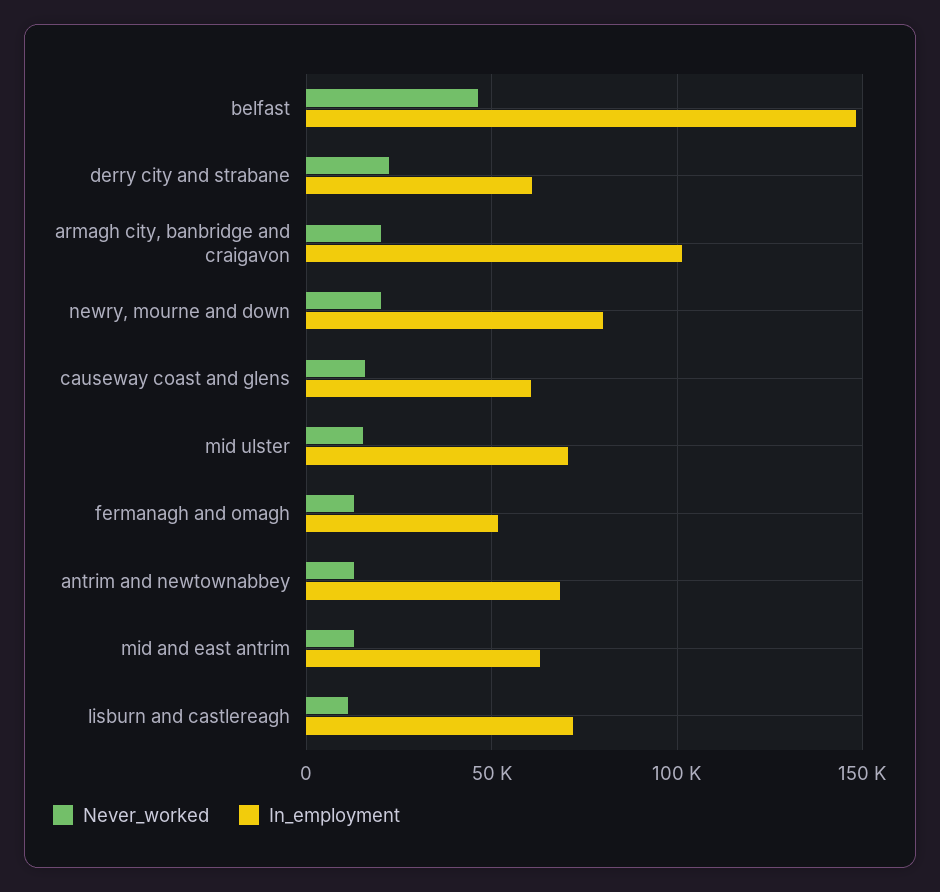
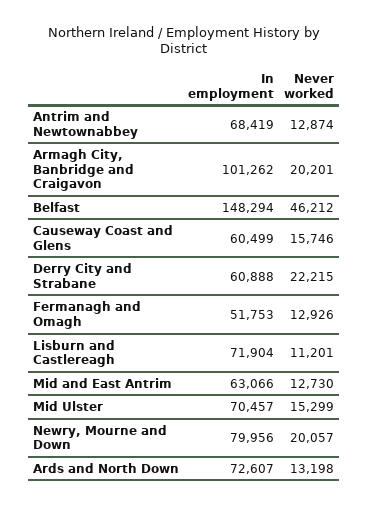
  {
    "Never_worked": {
      "belfast": 46212,
      "derry city and strabane": 22215,
      "armagh city, banbridge and craigavon": 20201,
      "newry, mourne and down": 20057,
      "causeway coast and glens": 15746,
      "mid ulster": 15299,
      "fermanagh and omagh": 12926,
      "antrim and newtownabbey": 12874,
      "mid and east antrim": 12730,
-     "lisburn and castlereagh": 11201
+     "lisburn and castlereagh": 11201,
+     "Ards and North Down": 13198
    },
    "In_employment": {
      "belfast": 148294,
      "derry city and strabane": 60888,
      "armagh city, banbridge and craigavon": 101262,
      "newry, mourne and down": 79956,
      "causeway coast and glens": 60499,
      "mid ulster": 70457,
      "fermanagh and omagh": 51753,
      "antrim and newtownabbey": 68419,
      "mid and east antrim": 63066,
-     "lisburn and castlereagh": 71904
+     "lisburn and castlereagh": 71904,
+     "Ards and North Down": 72607
    }
  }

